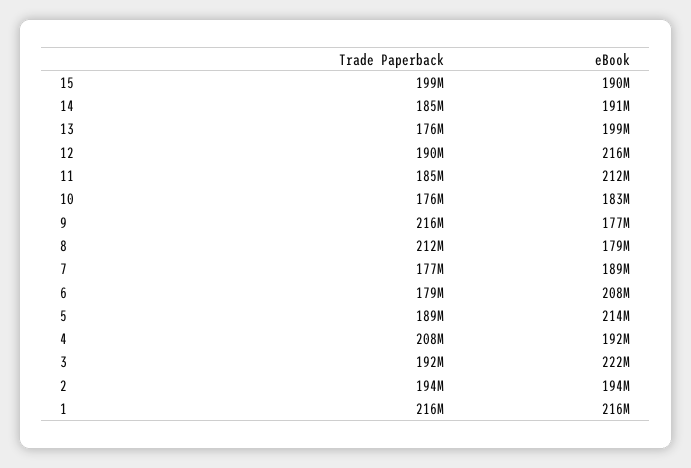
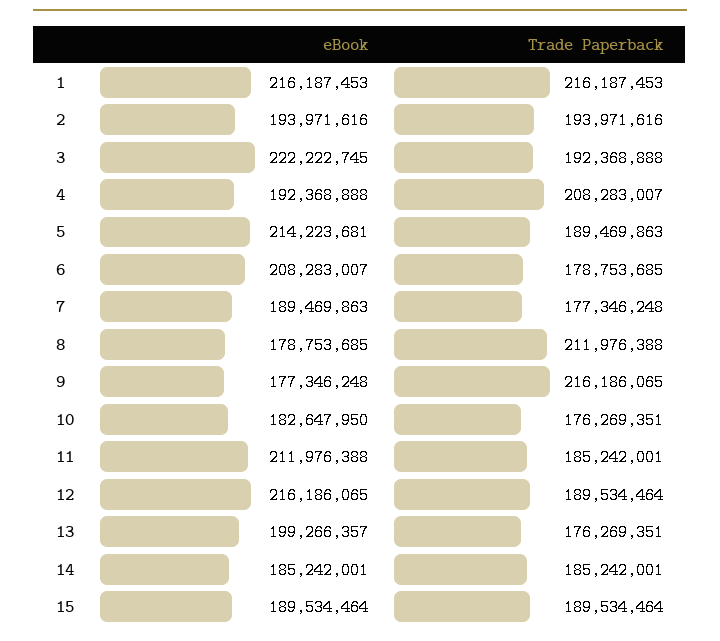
  {
    "Trade Paperback": {
-     "15": 199000000,
+     "15": 189534464,
      "14": 185242001,
      "13": 176269351,
      "12": 189534464,
      "11": 185242001,
      "10": 176269351,
      "9": 216186065,
      "8": 211976388,
      "7": 177346248,
      "6": 178753685,
      "5": 189469863,
      "4": 208283007,
      "3": 192368888,
      "2": 193971616,
      "1": 216187453
    },
    "eBook": {
      "15": 189534464,
-     "14": 191000000,
+     "14": 185242001,
      "13": 199266357,
      "12": 216186065,
      "11": 211976388,
      "10": 182647950,
      "9": 177346248,
      "8": 178753685,
      "7": 189469863,
      "6": 208283007,
      "5": 214223681,
      "4": 192368888,
      "3": 222222745,
      "2": 193971616,
      "1": 216187453
    }
  }

